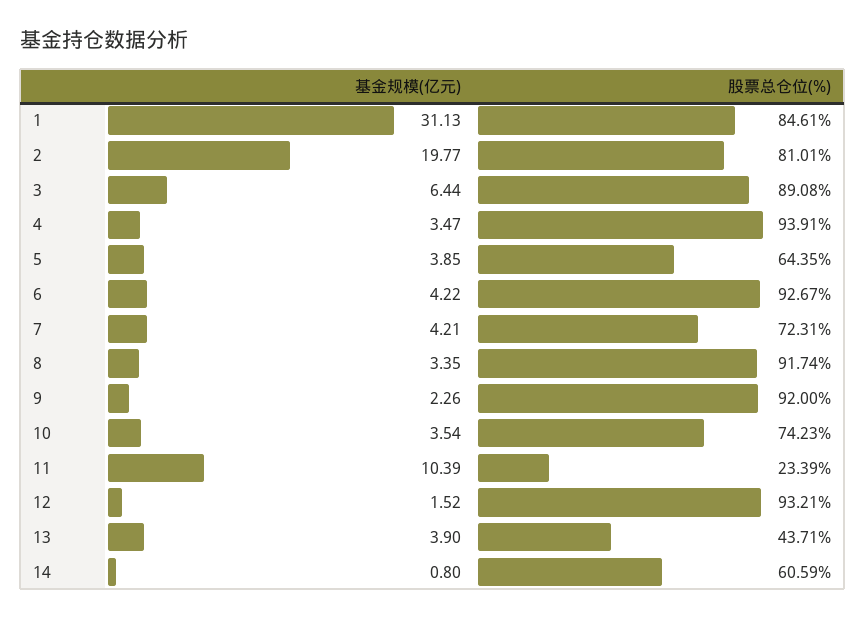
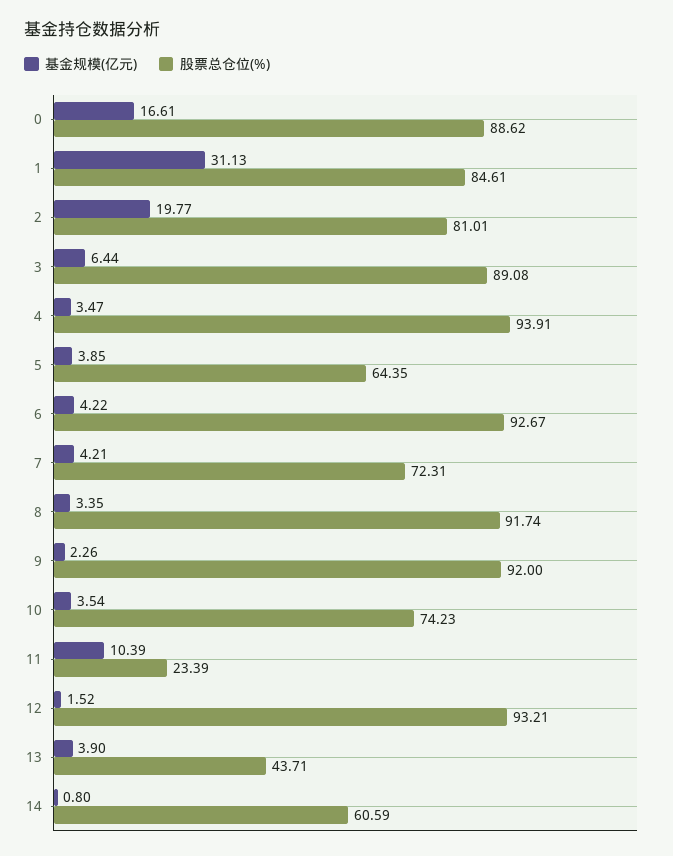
  {
    "基金规模(亿元)": {
      "1": 31.13,
      "2": 19.77,
      "3": 6.44,
      "4": 3.47,
      "5": 3.85,
      "6": 4.22,
      "7": 4.21,
      "8": 3.35,
      "9": 2.26,
      "10": 3.54,
      "11": 10.39,
      "12": 1.52,
      "13": 3.9,
-     "14": 0.8
+     "14": 0.8,
+     "0": 16.61
    },
    "股票总仓位(%)": {
      "1": 84.61,
      "2": 81.01,
      "3": 89.08,
      "4": 93.91,
      "5": 64.35,
      "6": 92.67,
      "7": 72.31,
      "8": 91.74,
      "9": 92,
      "10": 74.23,
      "11": 23.39,
      "12": 93.21,
      "13": 43.71,
-     "14": 60.59
+     "14": 60.59,
+     "0": 88.62
    }
  }

